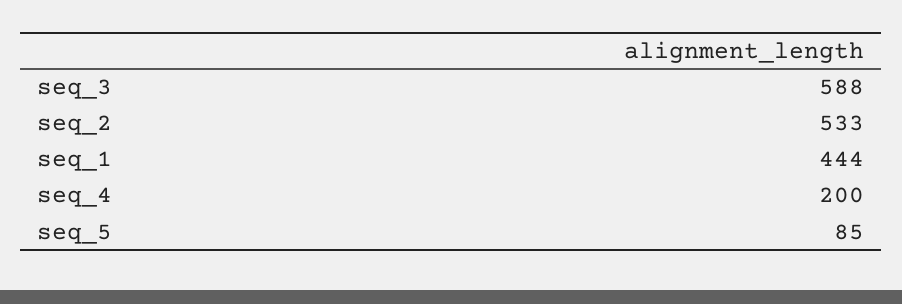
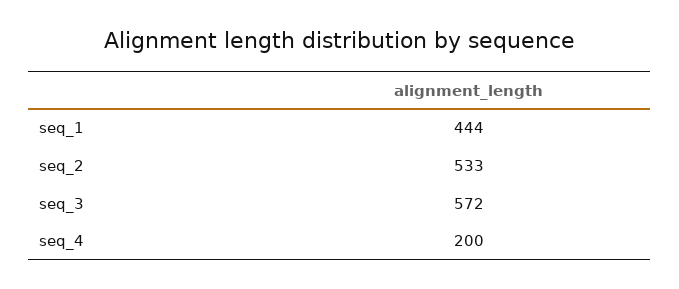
  {
-   "seq_3": 588,
+   "seq_3": 572,
    "seq_2": 533,
    "seq_1": 444,
-   "seq_4": 200,
+   "seq_4": 200
-   "seq_5": 85
  }

